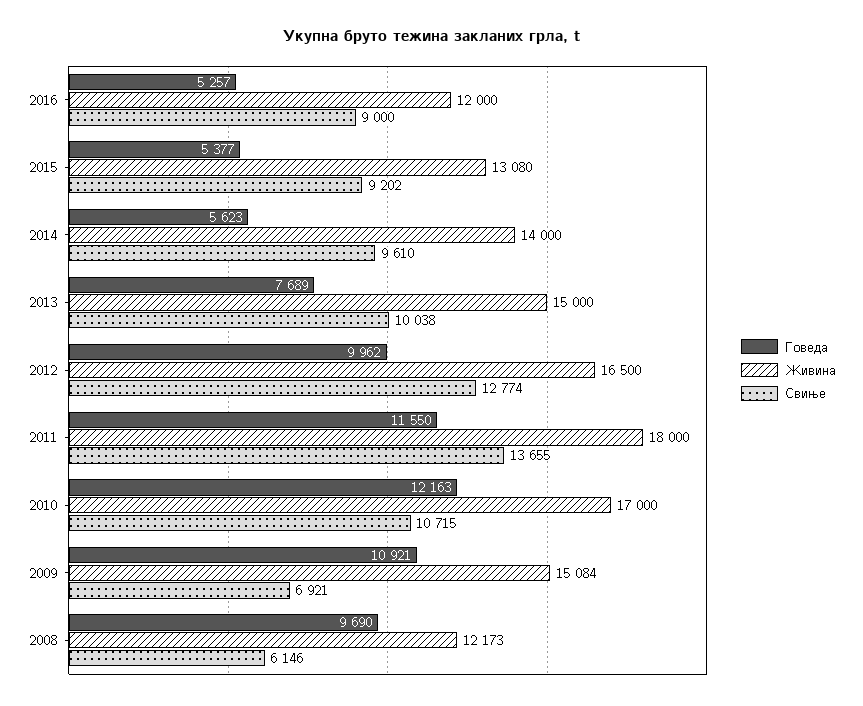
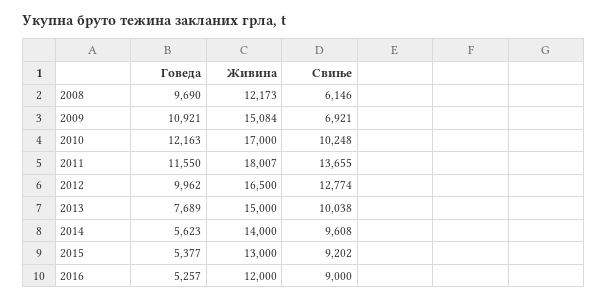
  {
    "Говеда": {
      "2016": 5257,
      "2015": 5377,
      "2014": 5623,
      "2013": 7689,
      "2012": 9962,
      "2011": 11550,
      "2010": 12163,
      "2009": 10921,
      "2008": 9690
    },
    "Живина": {
      "2016": 12000,
-     "2015": 13080,
+     "2015": 13000,
      "2014": 14000,
      "2013": 15000,
      "2012": 16500,
-     "2011": 18000,
+     "2011": 18007,
      "2010": 17000,
      "2009": 15084,
      "2008": 12173
    },
    "Свиње": {
      "2016": 9000,
      "2015": 9202,
-     "2014": 9610,
+     "2014": 9608,
      "2013": 10038,
      "2012": 12774,
      "2011": 13655,
-     "2010": 10715,
+     "2010": 10248,
      "2009": 6921,
      "2008": 6146
    }
  }

